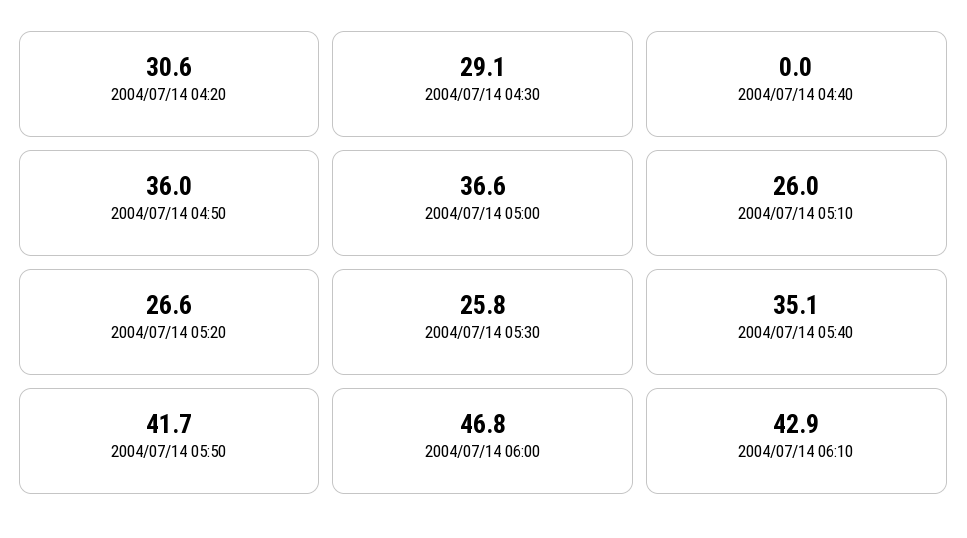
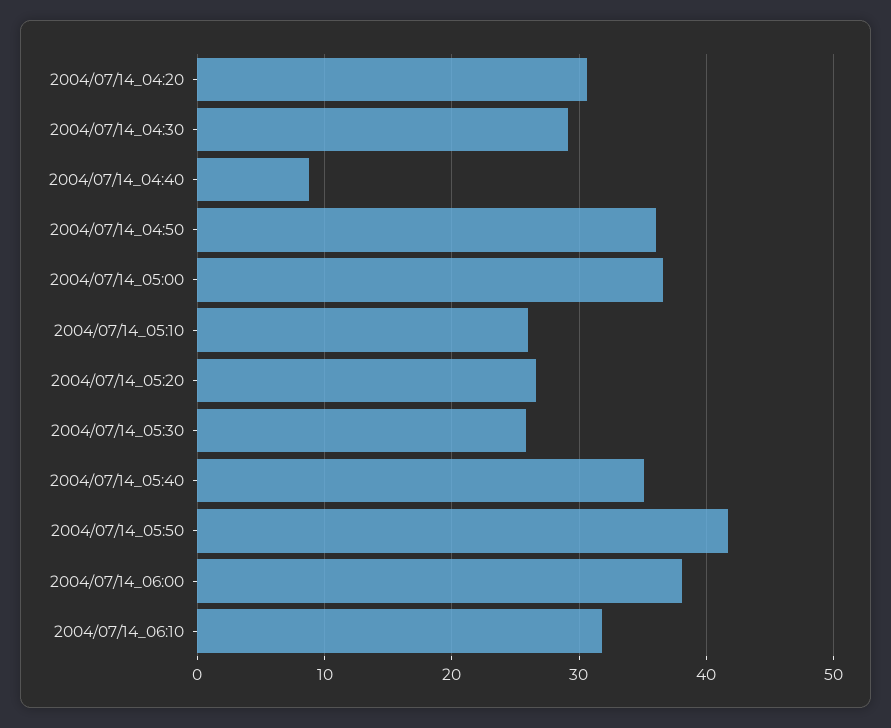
  {
    "2004/07/14 04:20": 30.6,
    "2004/07/14 04:30": 29.1,
-   "2004/07/14 04:40": 0,
+   "2004/07/14 04:40": 9,
    "2004/07/14 04:50": 36,
    "2004/07/14 05:00": 36.6,
    "2004/07/14 05:10": 26,
    "2004/07/14 05:20": 26.6,
    "2004/07/14 05:30": 25.8,
    "2004/07/14 05:40": 35.1,
    "2004/07/14 05:50": 41.7,
-   "2004/07/14 06:00": 46.8,
+   "2004/07/14 06:00": 38,
-   "2004/07/14 06:10": 42.9
+   "2004/07/14 06:10": 32
  }

